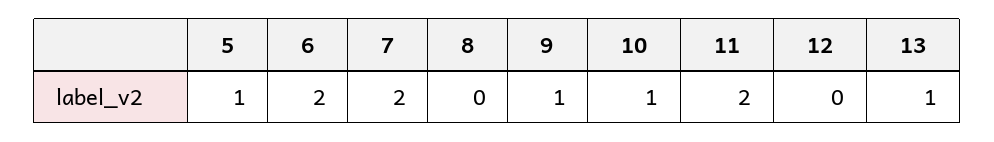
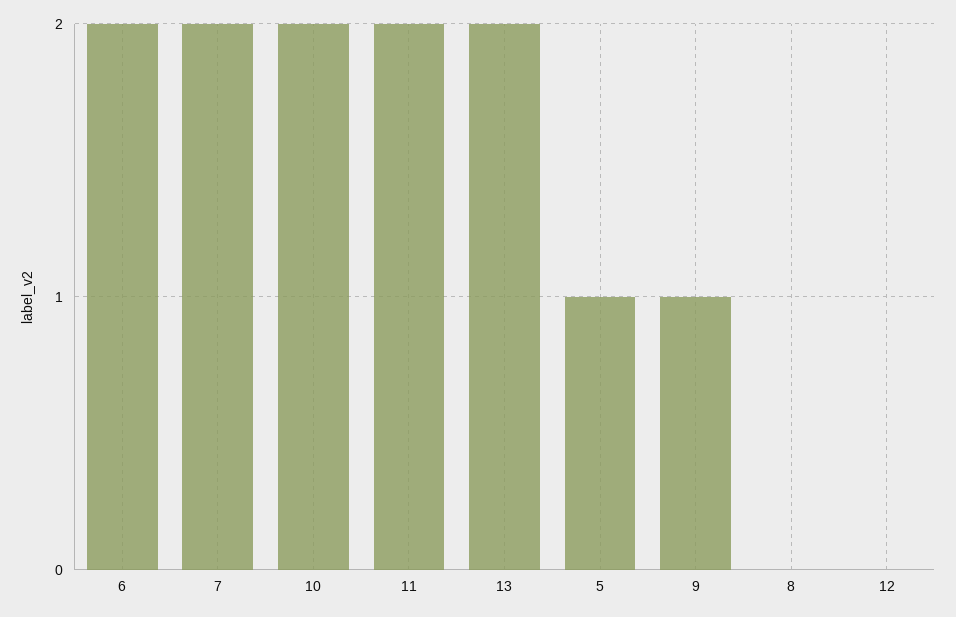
  {
    "5": 1,
    "6": 2,
    "7": 2,
    "8": 0,
    "9": 1,
-   "10": 1,
+   "10": 2,
    "11": 2,
    "12": 0,
-   "13": 1
+   "13": 2
  }

